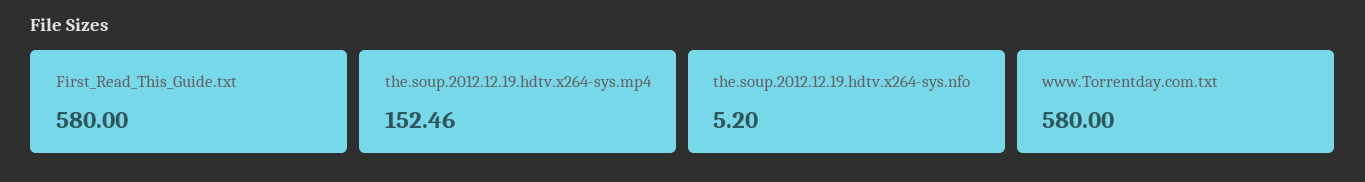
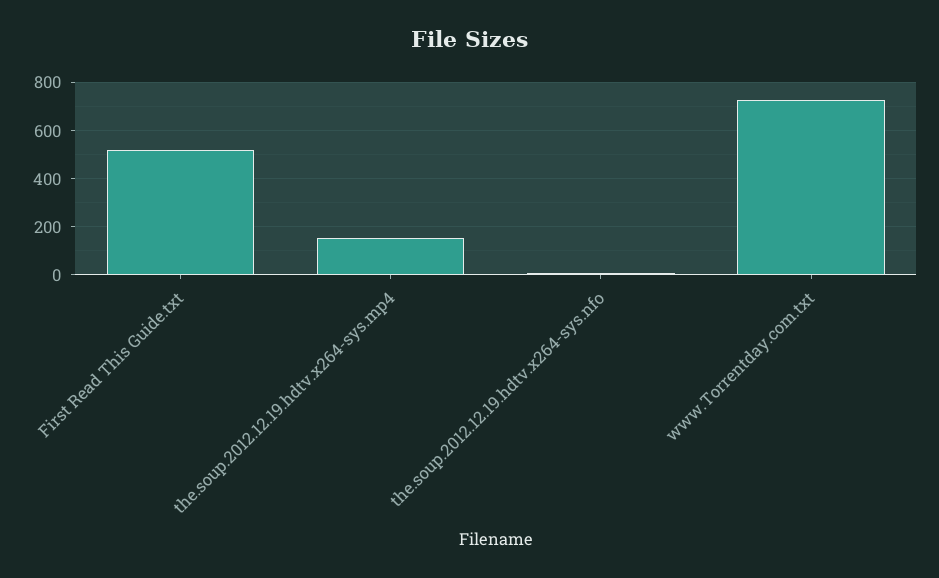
  {
-   "First_Read_This_Guide.txt": 580,
+   "First_Read_This_Guide.txt": 525,
    "the.soup.2012.12.19.hdtv.x264-sys.mp4": 152.46,
    "the.soup.2012.12.19.hdtv.x264-sys.nfo": 5.2,
-   "www.Torrentday.com.txt": 580
+   "www.Torrentday.com.txt": 725
  }

